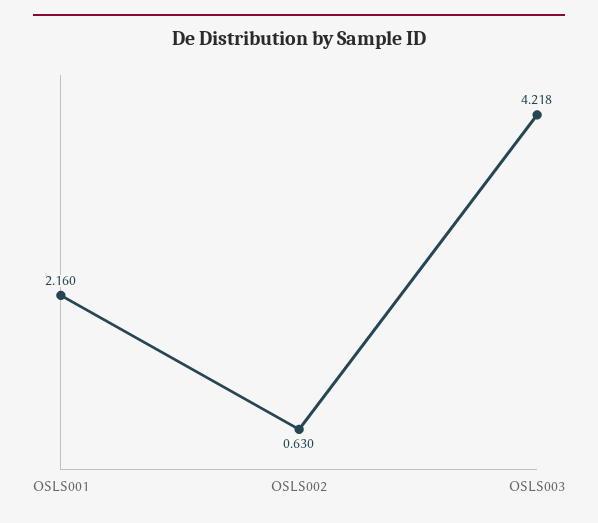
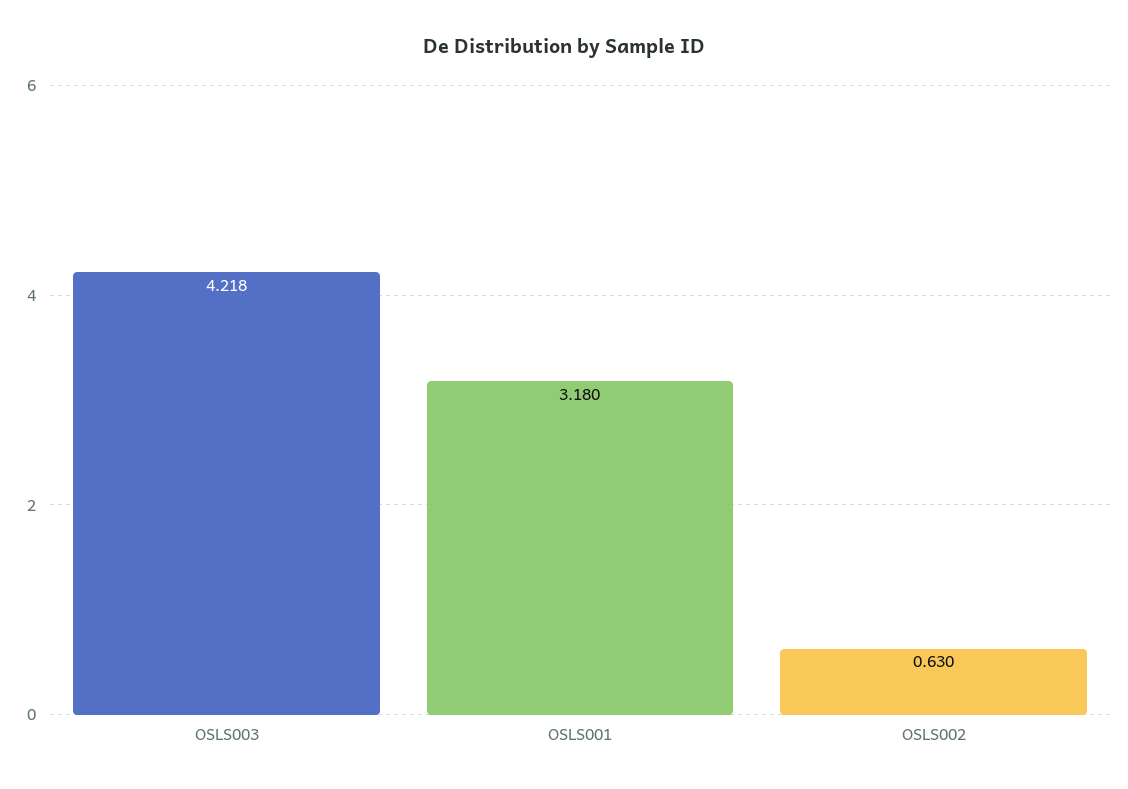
  {
-   "OSLS001": 2.16,
+   "OSLS001": 3.18,
    "OSLS002": 0.63,
    "OSLS003": 4.218
  }

